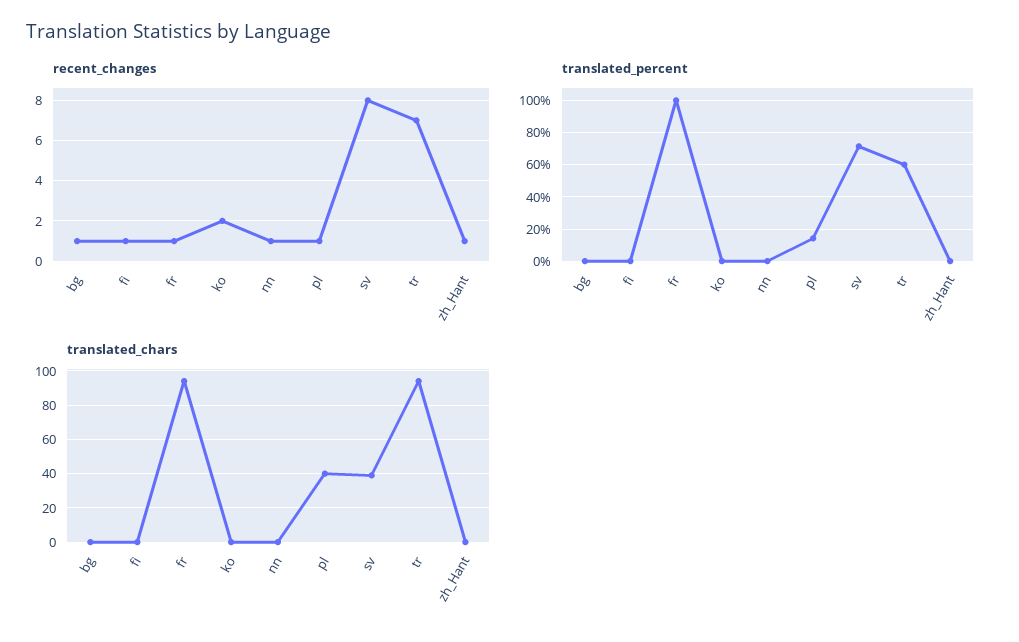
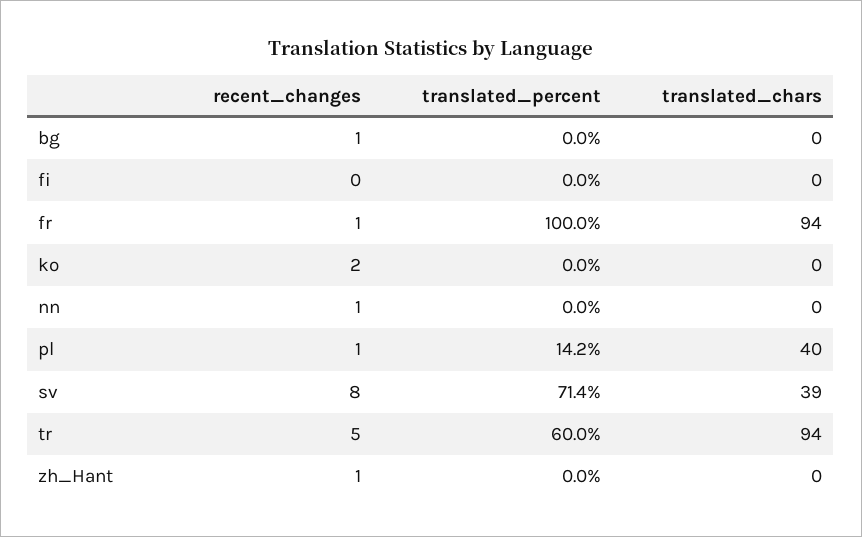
  {
    "recent_changes": {
      "bg": 1,
-     "fi": 1,
+     "fi": 0,
      "fr": 1,
      "ko": 2,
      "nn": 1,
      "pl": 1,
      "sv": 8,
-     "tr": 7,
+     "tr": 5,
      "zh_Hant": 1
    },
    "translated_percent": {
      "bg": 0,
      "fi": 0,
      "fr": 100,
      "ko": 0,
      "nn": 0,
      "pl": 14.2,
      "sv": 71.4,
      "tr": 60,
      "zh_Hant": 0
    },
    "translated_chars": {
      "bg": 0,
      "fi": 0,
      "fr": 94,
      "ko": 0,
      "nn": 0,
      "pl": 40,
      "sv": 39,
      "tr": 94,
      "zh_Hant": 0
    }
  }

